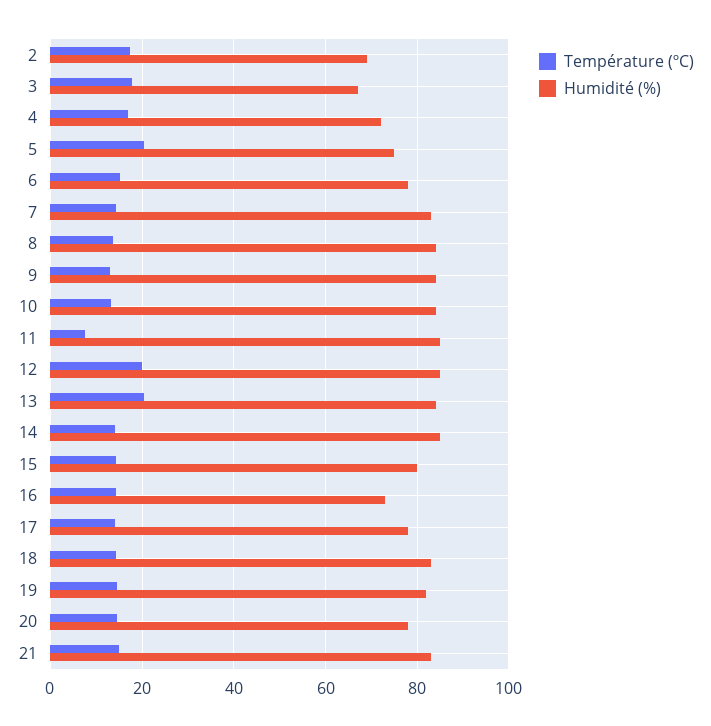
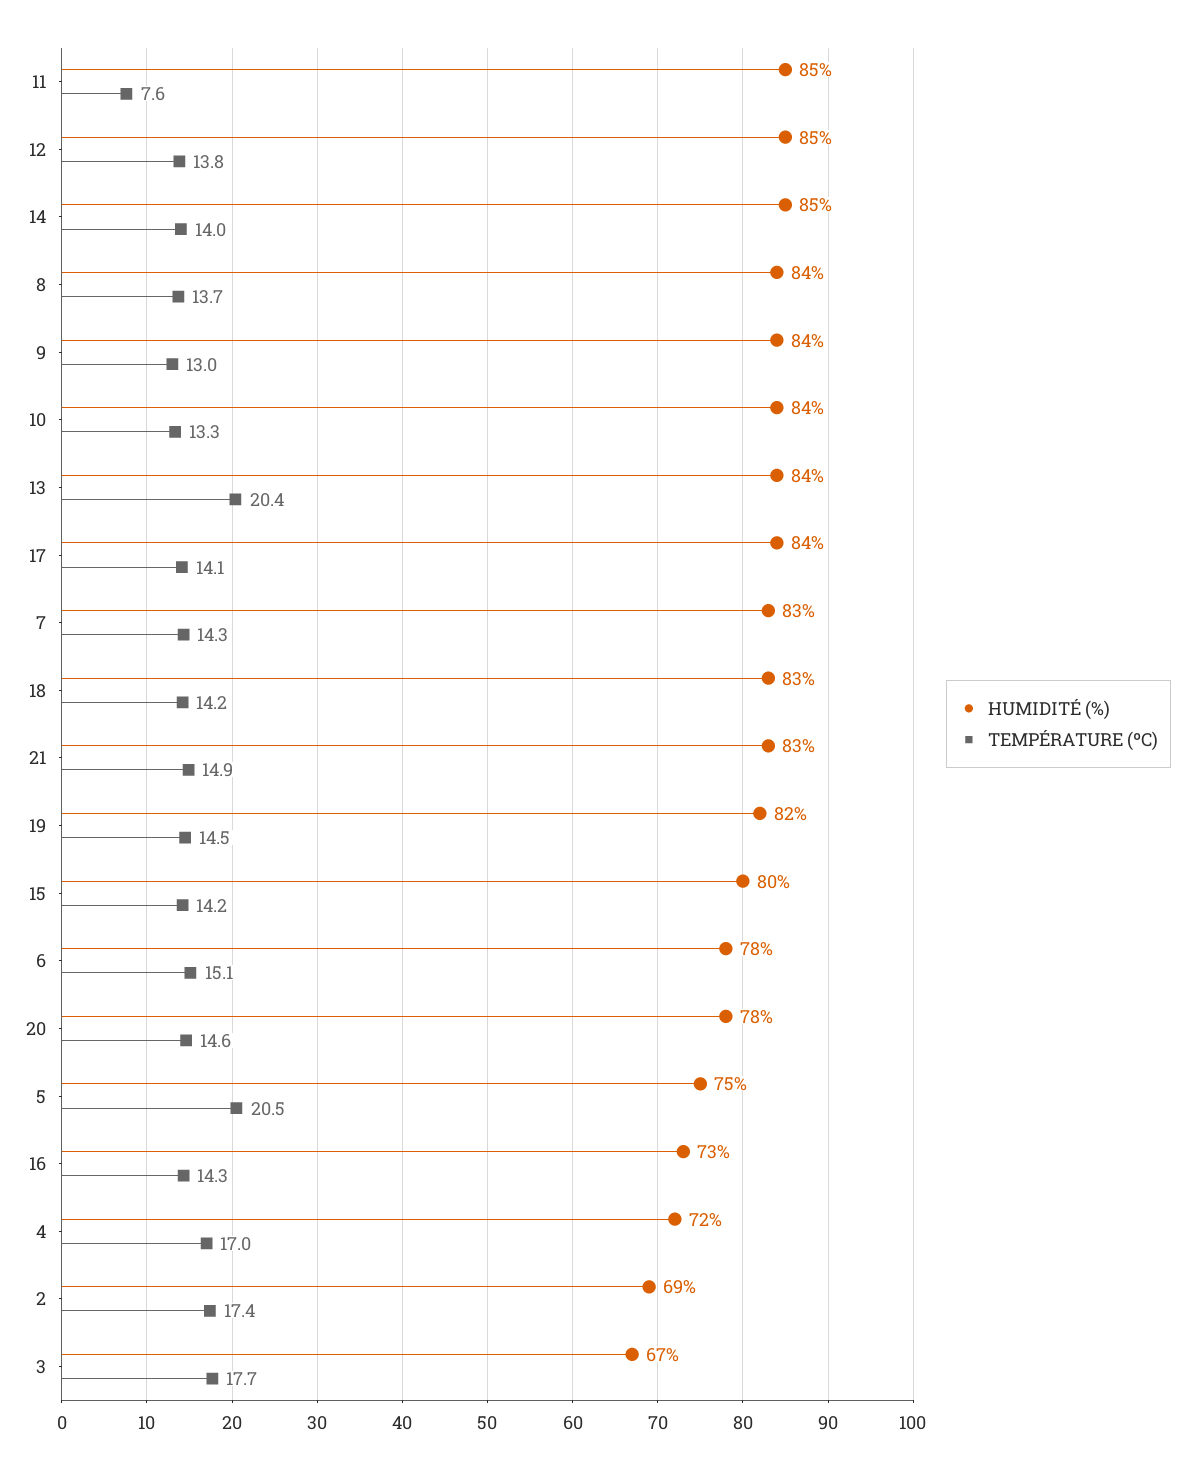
  {
    "Température (ºC)": {
      "2": 17.4,
      "3": 17.7,
      "4": 17,
      "5": 20.5,
      "6": 15.1,
      "7": 14.3,
      "8": 13.7,
      "9": 13,
      "10": 13.3,
      "11": 7.6,
-     "12": 20,
+     "12": 13.8,
      "13": 20.4,
      "14": 14,
      "15": 14.2,
      "16": 14.3,
      "17": 14.1,
      "18": 14.2,
      "19": 14.5,
      "20": 14.6,
      "21": 14.9
    },
    "Humidité (%)": {
      "2": 69,
      "3": 67,
      "4": 72,
      "5": 75,
      "6": 78,
      "7": 83,
      "8": 84,
      "9": 84,
      "10": 84,
      "11": 85,
      "12": 85,
      "13": 84,
      "14": 85,
      "15": 80,
      "16": 73,
-     "17": 78,
+     "17": 84,
      "18": 83,
      "19": 82,
      "20": 78,
      "21": 83
    }
  }

